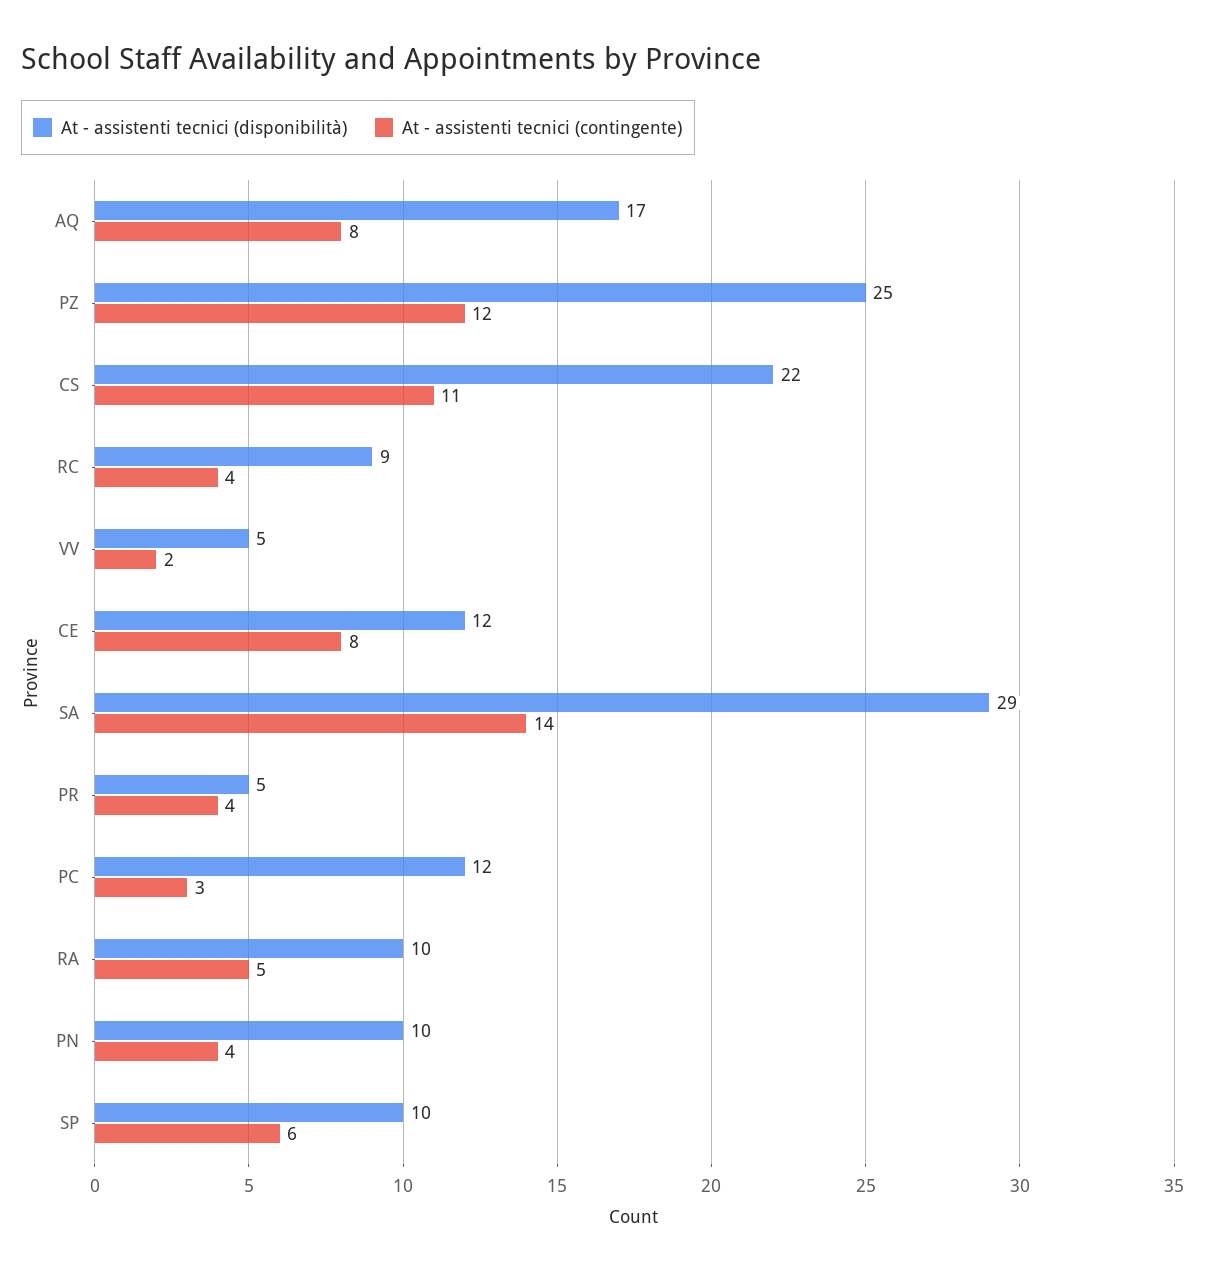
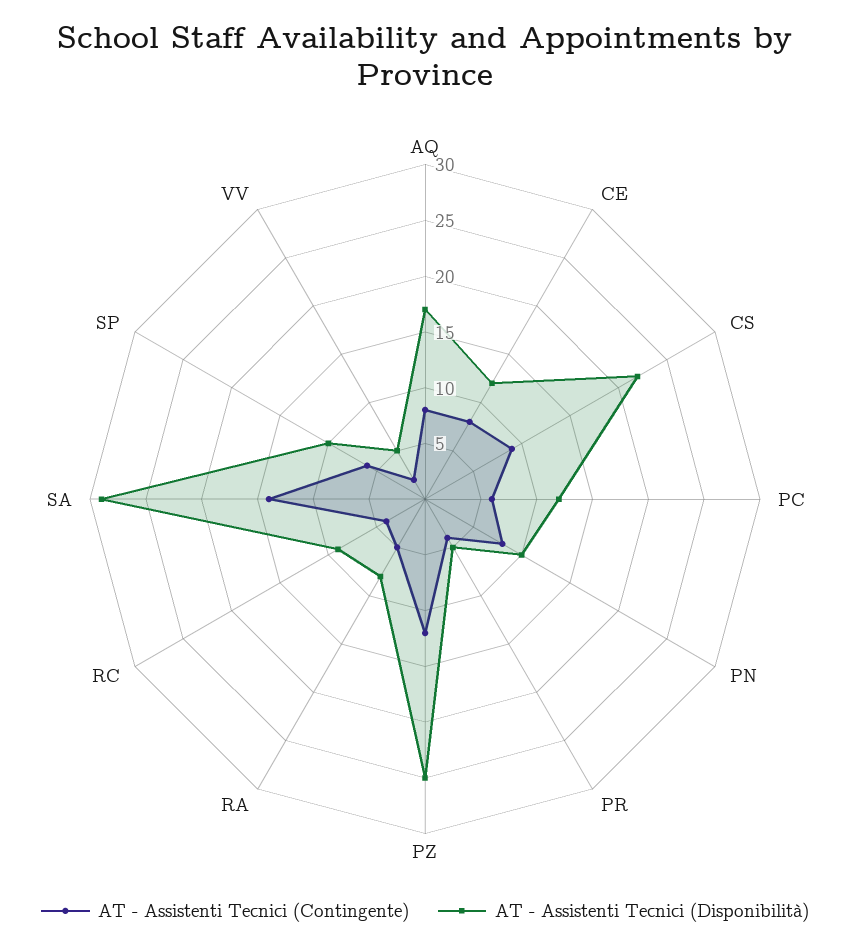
  {
    "At - assistenti tecnici (disponibilità)": {
      "AQ": 17,
      "PZ": 25,
      "CS": 22,
      "RC": 9,
      "VV": 5,
      "CE": 12,
      "SA": 29,
      "PR": 5,
      "PC": 12,
-     "RA": 10,
+     "RA": 8,
      "PN": 10,
      "SP": 10
    },
    "At - assistenti tecnici (contingente)": {
      "AQ": 8,
      "PZ": 12,
-     "CS": 11,
+     "CS": 9,
      "RC": 4,
      "VV": 2,
      "CE": 8,
      "SA": 14,
      "PR": 4,
-     "PC": 3,
+     "PC": 6,
      "RA": 5,
-     "PN": 4,
+     "PN": 8,
      "SP": 6
    }
  }

